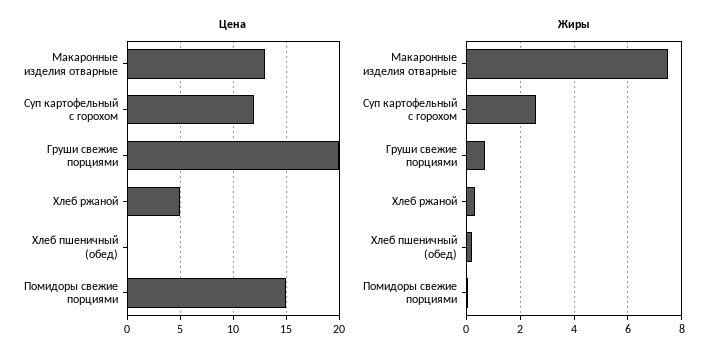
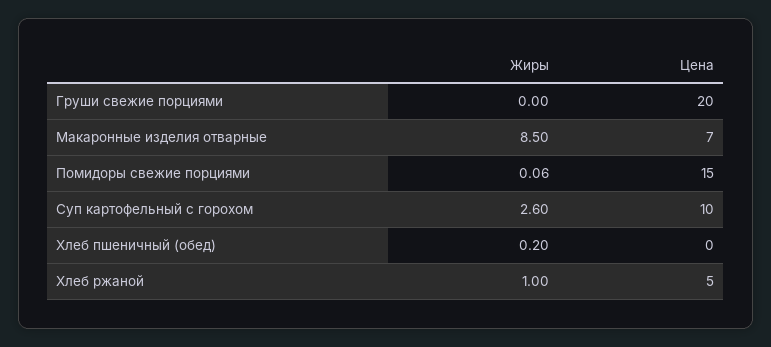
  {
    "Цена": {
-     "Макаронные изделия отварные": 13,
+     "Макаронные изделия отварные": 7,
-     "Суп картофельный с горохом": 12,
+     "Суп картофельный с горохом": 10,
      "Груши свежие порциями": 20,
      "Хлеб ржаной": 5,
      "Хлеб пшеничный (обед)": 0,
      "Помидоры свежие порциями": 15
    },
    "Жиры": {
-     "Макаронные изделия отварные": 7.5,
+     "Макаронные изделия отварные": 8.5,
      "Суп картофельный с горохом": 2.6,
-     "Груши свежие порциями": 0.75,
+     "Груши свежие порциями": 0,
-     "Хлеб ржаной": 0.25,
+     "Хлеб ржаной": 1,
      "Хлеб пшеничный (обед)": 0.2,
      "Помидоры свежие порциями": 0.06
    }
  }

